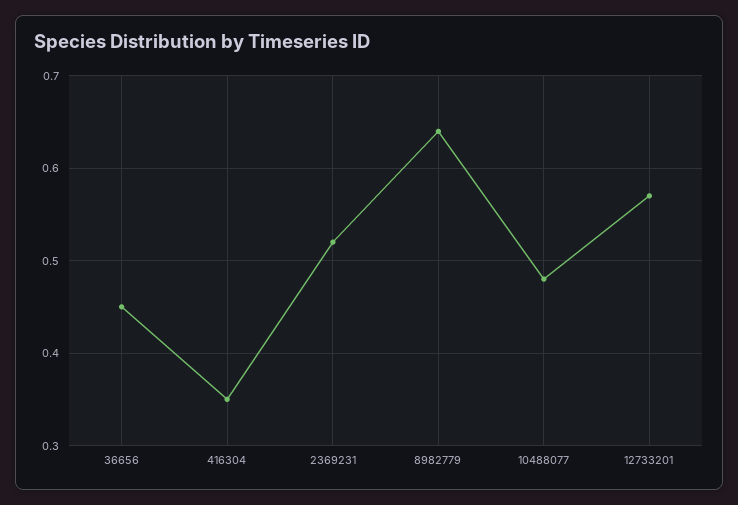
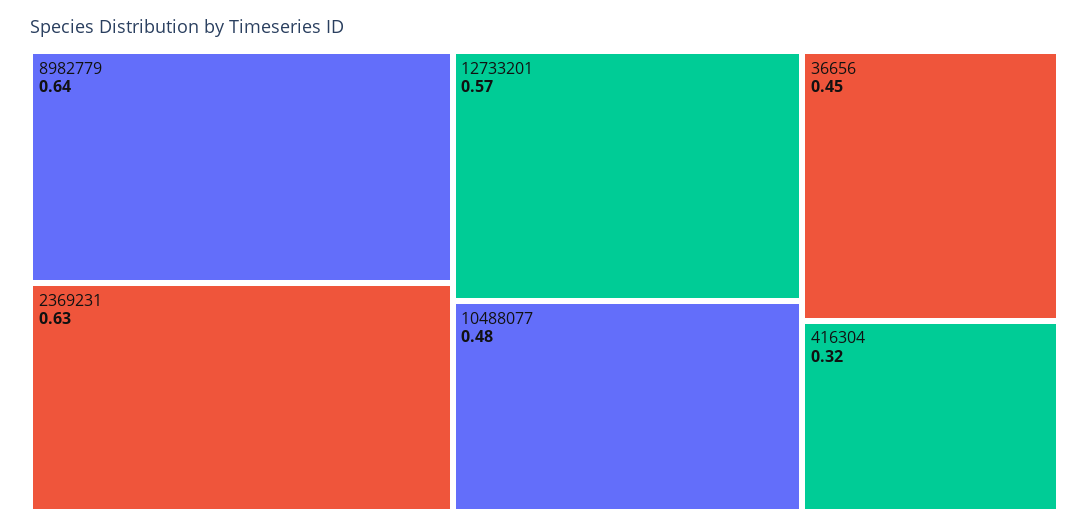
  {
    "36656": 0.45,
-   "416304": 0.35,
+   "416304": 0.32,
-   "2369231": 0.52,
+   "2369231": 0.63,
    "8982779": 0.64,
    "10488077": 0.48,
    "12733201": 0.57
  }

